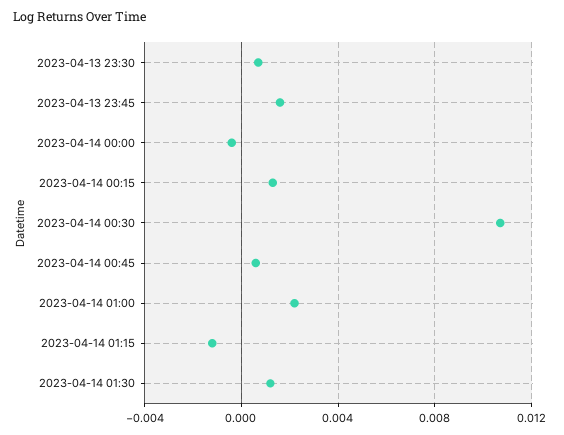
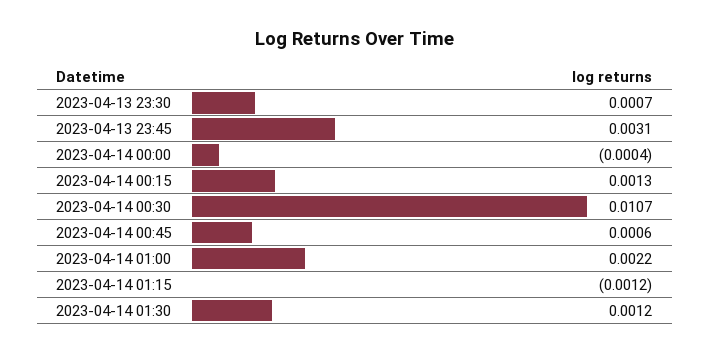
  {
    "2023-04-13 23:30": 0.0007,
-   "2023-04-13 23:45": 0.0015,
+   "2023-04-13 23:45": 0.0031,
    "2023-04-14 00:00": -0.0004,
    "2023-04-14 00:15": 0.0013,
    "2023-04-14 00:30": 0.0107,
    "2023-04-14 00:45": 0.0006,
    "2023-04-14 01:00": 0.0022,
    "2023-04-14 01:15": -0.0012,
    "2023-04-14 01:30": 0.0012
  }

